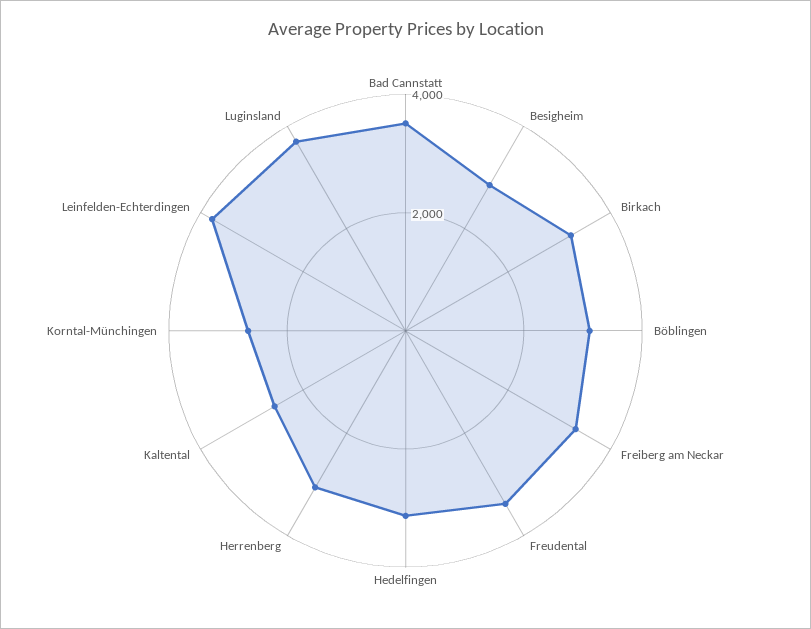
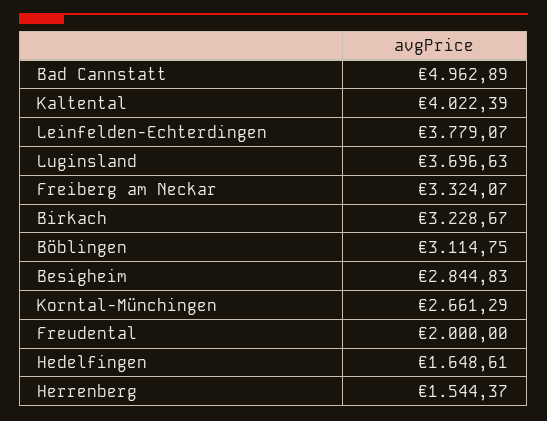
  {
-   "Bad Cannstatt": 3500,
+   "Bad Cannstatt": 4962.89,
    "Besigheim": 2844.83,
    "Birkach": 3228.67,
    "Böblingen": 3114.75,
    "Freiberg am Neckar": 3324.07,
-   "Freudental": 3500,
+   "Freudental": 2000,
-   "Hedelfingen": 3000,
+   "Hedelfingen": 1648.61,
-   "Herrenberg": 3000,
+   "Herrenberg": 1544.37,
-   "Kaltental": 2500,
+   "Kaltental": 4022.39,
    "Korntal-Münchingen": 2661.29,
    "Leinfelden-Echterdingen": 3779.07,
    "Luginsland": 3696.63
  }

